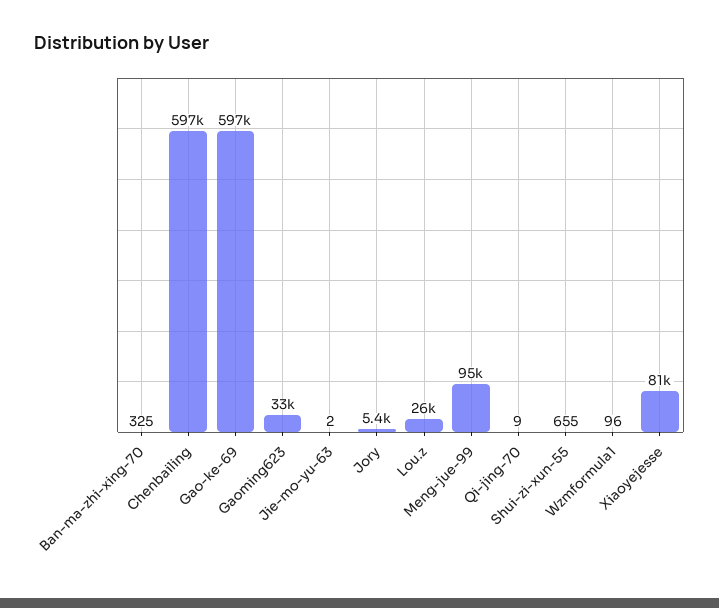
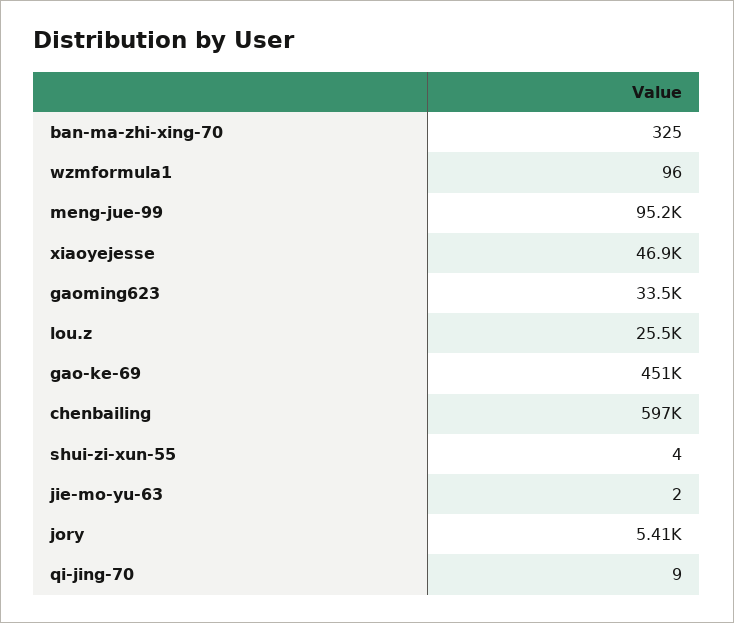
  {
    "Ban-ma-zhi-xing-70": 325,
    "Chenbailing": 597000,
-   "Gao-ke-69": 597000,
+   "Gao-ke-69": 451000,
    "Gaoming623": 33500,
    "Jie-mo-yu-63": 2,
    "Jory": 5410,
    "Lou.z": 25500,
    "Meng-jue-99": 95200,
    "Qi-jing-70": 9,
-   "Shui-zi-xun-55": 655,
+   "Shui-zi-xun-55": 4,
    "Wzmformula1": 96,
-   "Xiaoyejesse": 81000
+   "Xiaoyejesse": 46900
  }

